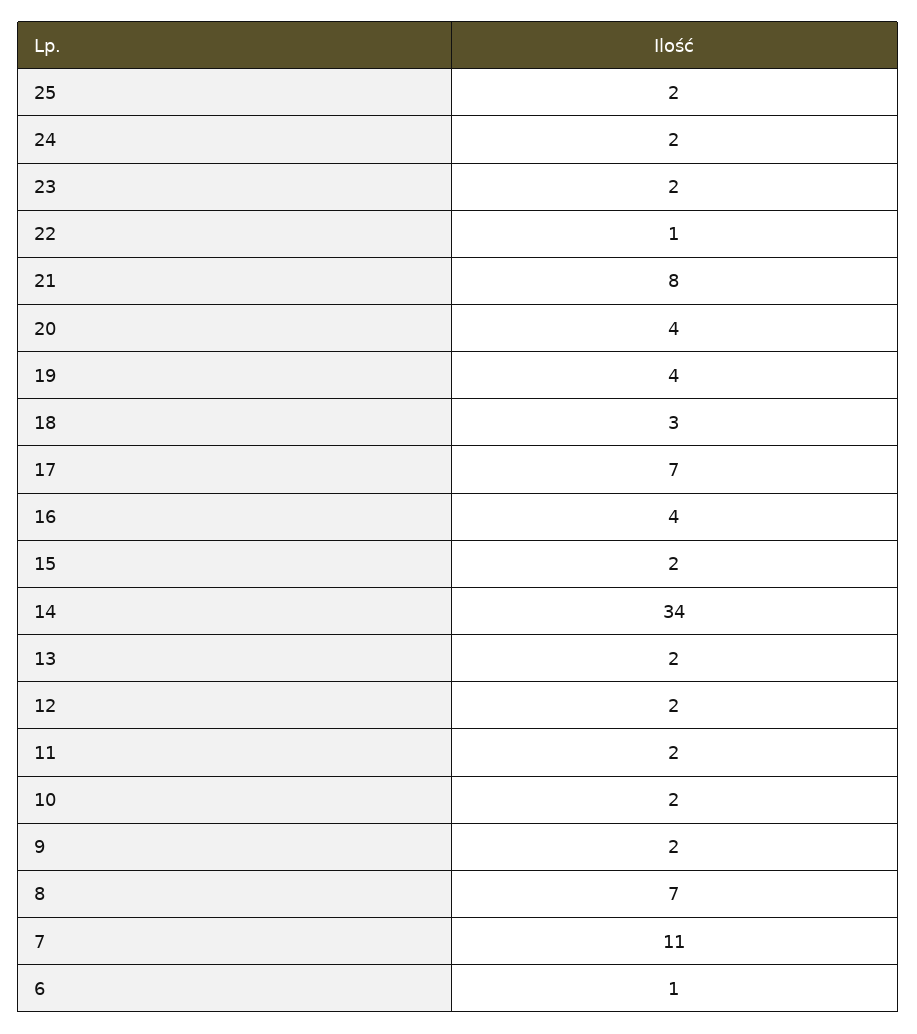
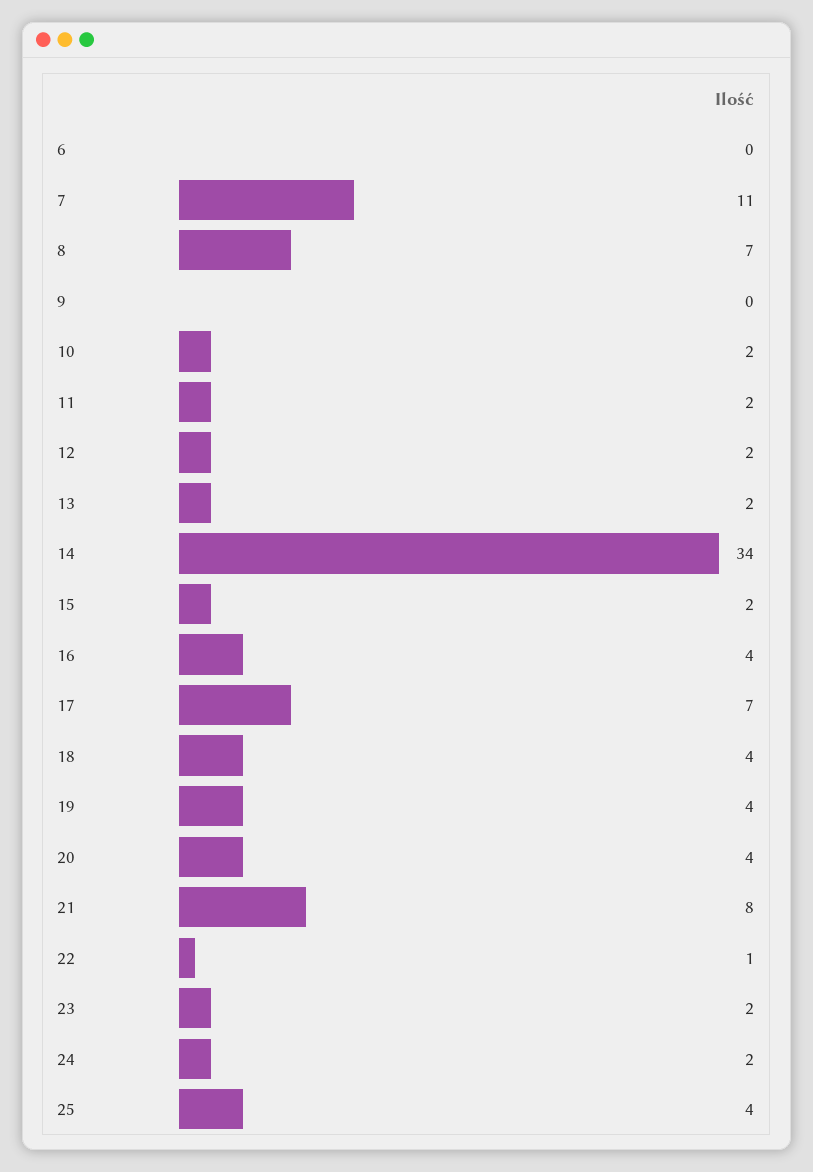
  {
-   "25": 2,
+   "25": 4,
    "24": 2,
    "23": 2,
    "22": 1,
    "21": 8,
    "20": 4,
    "19": 4,
-   "18": 3,
+   "18": 4,
    "17": 7,
    "16": 4,
    "15": 2,
    "14": 34,
    "13": 2,
    "12": 2,
    "11": 2,
    "10": 2,
-   "9": 2,
+   "9": 0,
    "8": 7,
    "7": 11,
-   "6": 1
+   "6": 0
  }

